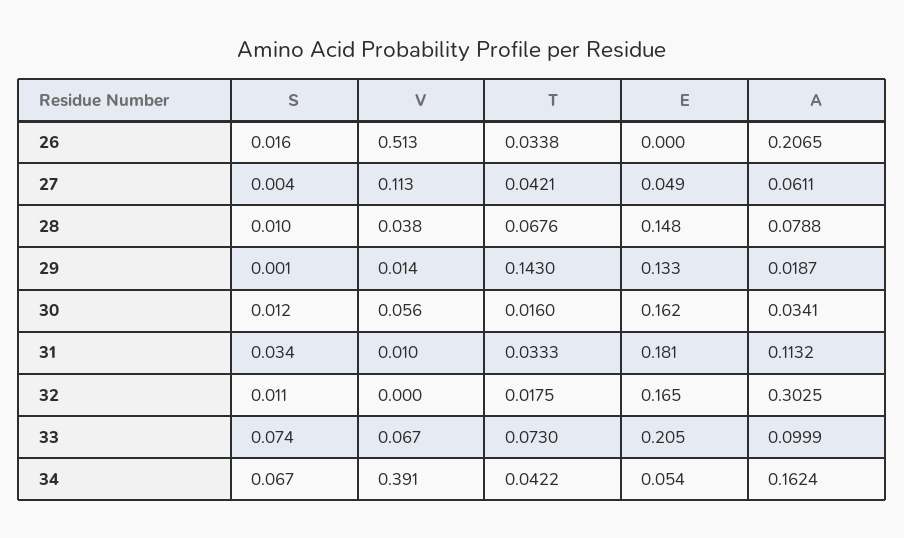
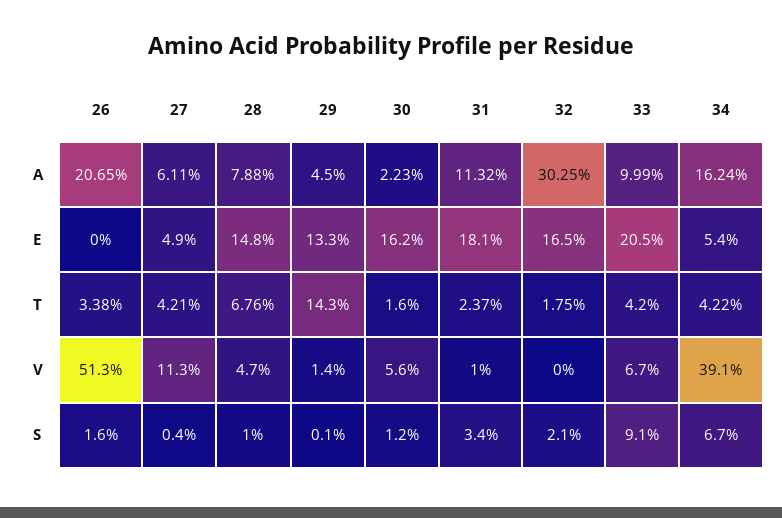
  {
    "S": {
      "26": 0.016,
      "27": 0.004,
      "28": 0.01,
      "29": 0.001,
      "30": 0.012,
      "31": 0.034,
-     "32": 0.011,
+     "32": 0.021,
-     "33": 0.074,
+     "33": 0.091,
      "34": 0.067
    },
    "V": {
      "26": 0.513,
      "27": 0.113,
-     "28": 0.038,
+     "28": 0.047,
      "29": 0.014,
      "30": 0.056,
      "31": 0.01,
      "32": 0,
      "33": 0.067,
      "34": 0.391
    },
    "T": {
      "26": 0.0338,
      "27": 0.0421,
      "28": 0.0676,
      "29": 0.143,
      "30": 0.016,
-     "31": 0.0333,
+     "31": 0.0237,
      "32": 0.0175,
-     "33": 0.073,
+     "33": 0.042,
      "34": 0.0422
    },
    "E": {
      "26": 0,
      "27": 0.049,
      "28": 0.148,
      "29": 0.133,
      "30": 0.162,
      "31": 0.181,
      "32": 0.165,
      "33": 0.205,
      "34": 0.054
    },
    "A": {
      "26": 0.2065,
      "27": 0.0611,
      "28": 0.0788,
-     "29": 0.0187,
+     "29": 0.045,
-     "30": 0.0341,
+     "30": 0.0223,
      "31": 0.1132,
      "32": 0.3025,
      "33": 0.0999,
      "34": 0.1624
    }
  }

